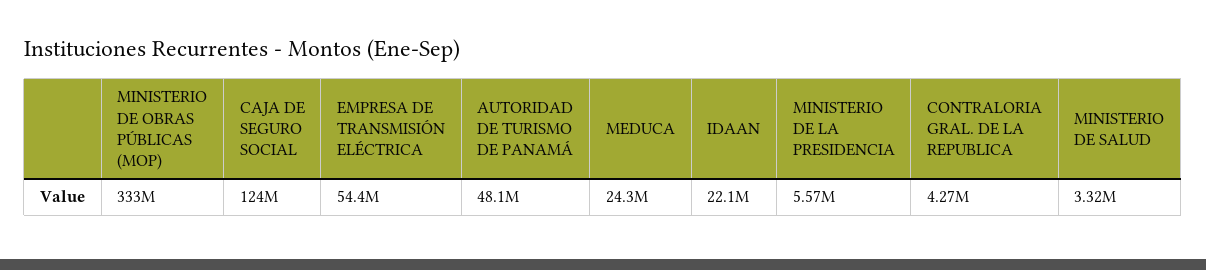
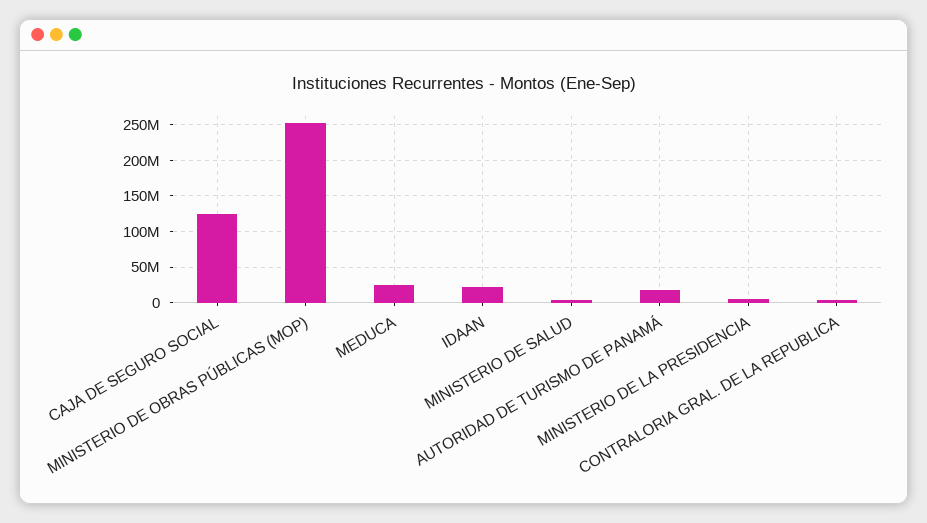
  {
-   "MINISTERIO DE OBRAS PÚBLICAS (MOP)": 333000000,
+   "MINISTERIO DE OBRAS PÚBLICAS (MOP)": 250000000,
    "CAJA DE SEGURO SOCIAL": 124000000,
-   "EMPRESA DE TRANSMISIÓN ELÉCTRICA": 54400000,
-   "AUTORIDAD DE TURISMO DE PANAMÁ": 48100000,
+   "AUTORIDAD DE TURISMO DE PANAMÁ": 20000000,
    "MEDUCA": 24300000,
    "IDAAN": 22100000,
    "MINISTERIO DE LA PRESIDENCIA": 5570000,
    "CONTRALORIA GRAL. DE LA REPUBLICA": 4270000,
    "MINISTERIO DE SALUD": 3320000
  }

